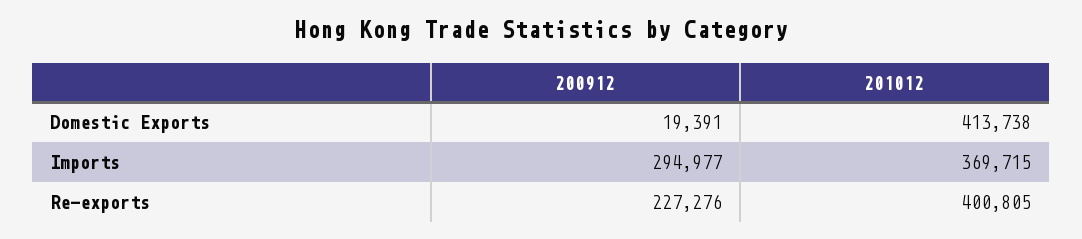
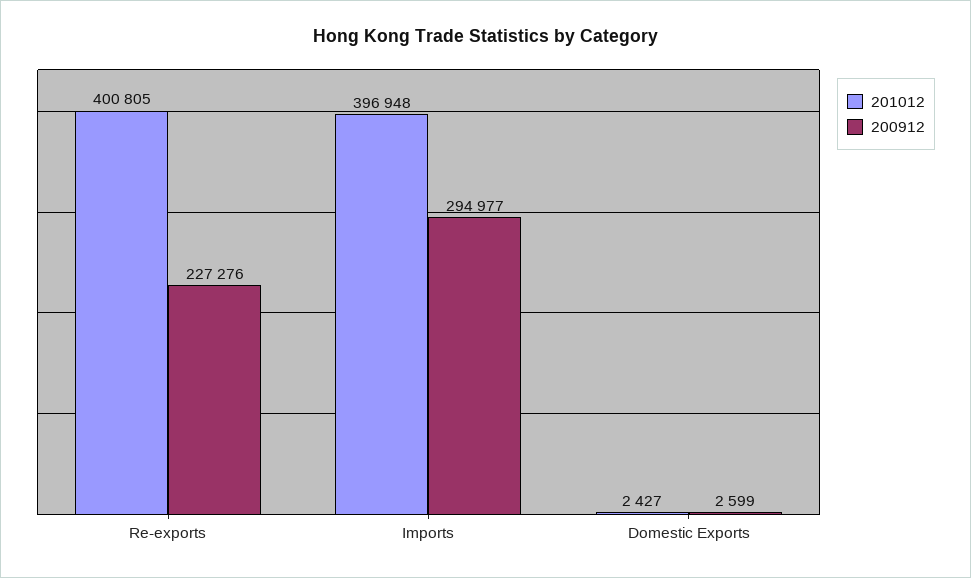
  {
    "200912": {
-     "Domestic Exports": 19391,
+     "Domestic Exports": 2599,
      "Imports": 294977,
      "Re-exports": 227276
    },
    "201012": {
-     "Domestic Exports": 413738,
+     "Domestic Exports": 2427,
-     "Imports": 369715,
+     "Imports": 396948,
      "Re-exports": 400805
    }
  }

